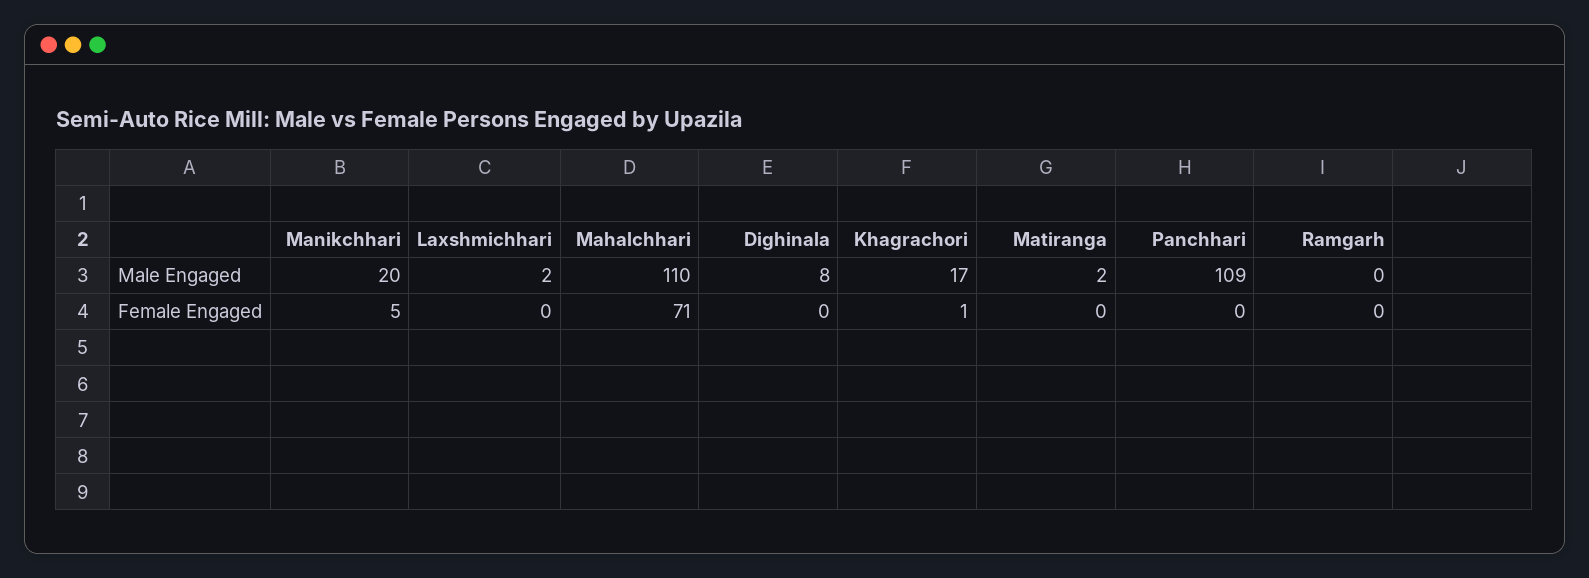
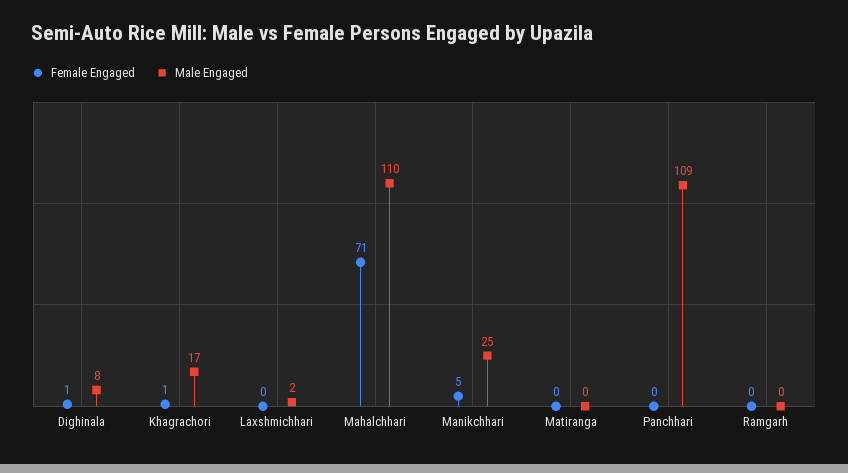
  {
    "Male Engaged": {
-     "Manikchhari": 20,
+     "Manikchhari": 25,
      "Laxshmichhari": 2,
      "Mahalchhari": 110,
      "Dighinala": 8,
      "Khagrachori": 17,
-     "Matiranga": 2,
+     "Matiranga": 0,
      "Panchhari": 109,
      "Ramgarh": 0
    },
    "Female Engaged": {
      "Manikchhari": 5,
      "Laxshmichhari": 0,
      "Mahalchhari": 71,
-     "Dighinala": 0,
+     "Dighinala": 1,
      "Khagrachori": 1,
      "Matiranga": 0,
      "Panchhari": 0,
      "Ramgarh": 0
    }
  }

